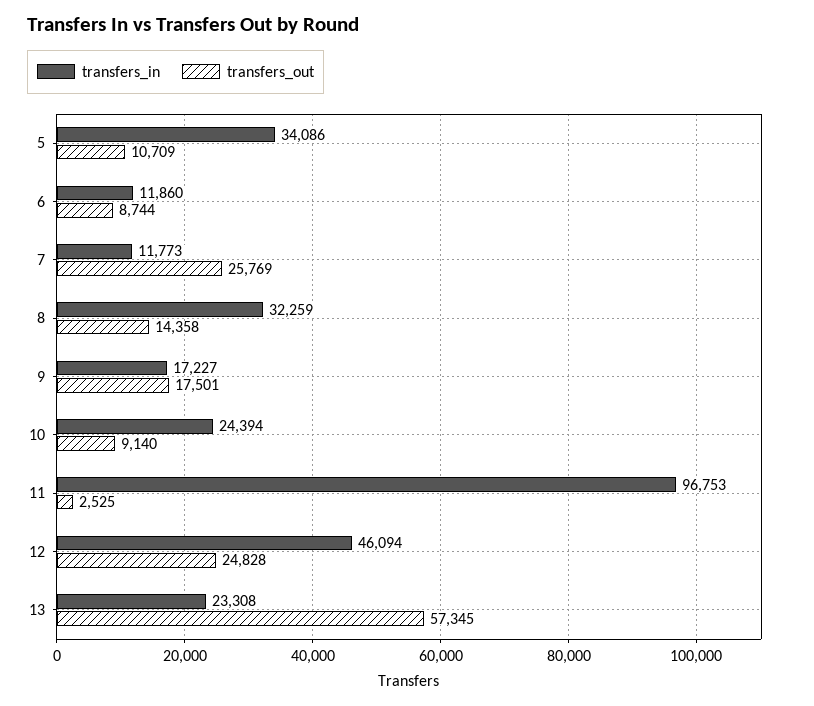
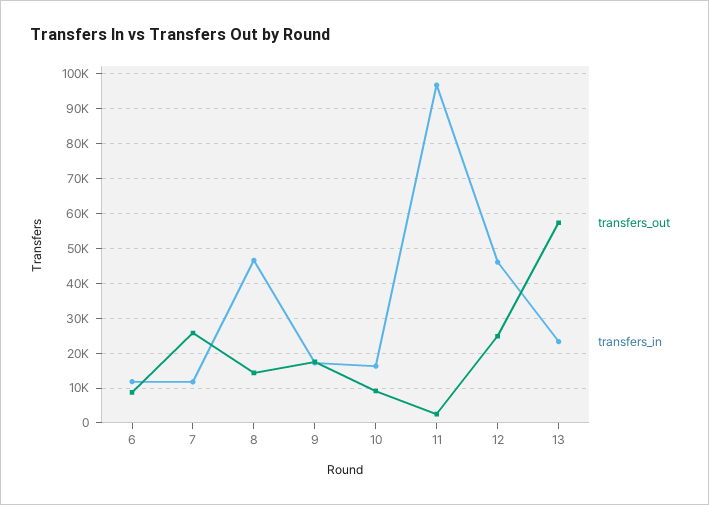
  {
    "transfers_in": {
-     "5": 34086,
      "6": 11860,
      "7": 11773,
-     "8": 32259,
+     "8": 46000,
      "9": 17227,
-     "10": 24394,
+     "10": 16000,
      "11": 96753,
      "12": 46094,
      "13": 23308
    },
    "transfers_out": {
-     "5": 10709,
      "6": 8744,
      "7": 25769,
      "8": 14358,
      "9": 17501,
      "10": 9140,
      "11": 2525,
      "12": 24828,
      "13": 57345
    }
  }

